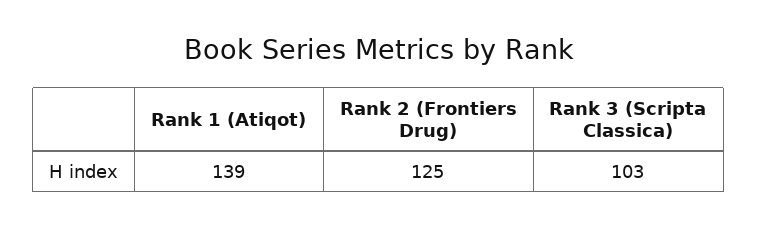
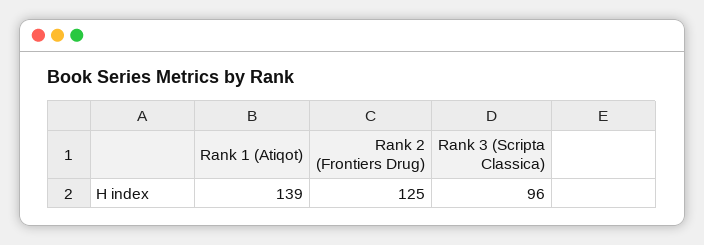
  {
    "Rank 1 (Atiqot)": 139,
    "Rank 2 (Frontiers Drug)": 125,
-   "Rank 3 (Scripta Classica)": 103
+   "Rank 3 (Scripta Classica)": 96
  }

